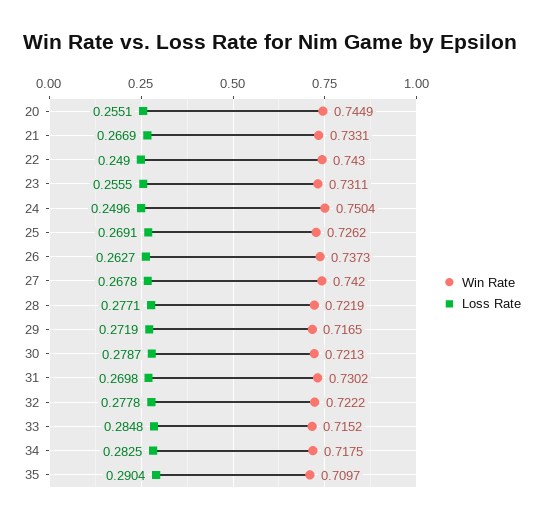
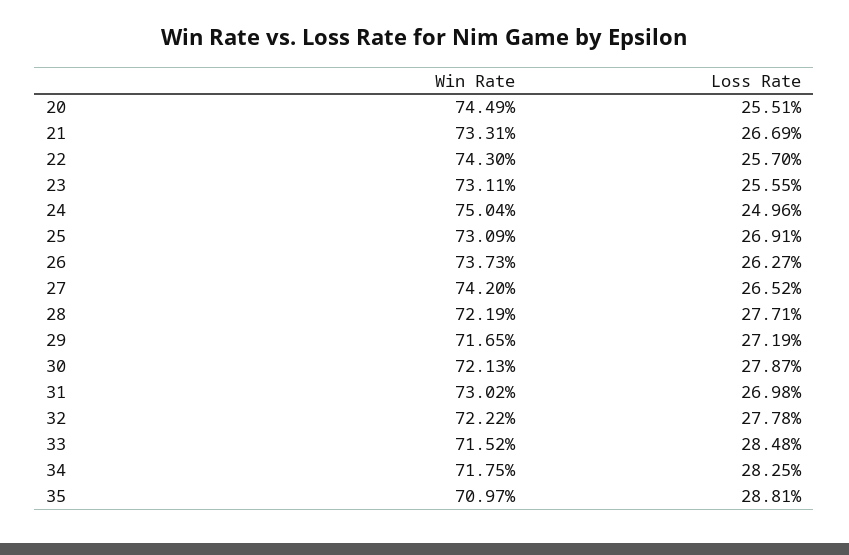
  {
    "Win Rate": {
      "20": 0.7449,
      "21": 0.7331,
      "22": 0.743,
      "23": 0.7311,
      "24": 0.7504,
-     "25": 0.7262,
+     "25": 0.7309,
      "26": 0.7373,
      "27": 0.742,
      "28": 0.7219,
      "29": 0.7165,
      "30": 0.7213,
      "31": 0.7302,
      "32": 0.7222,
      "33": 0.7152,
      "34": 0.7175,
      "35": 0.7097
    },
    "Loss Rate": {
      "20": 0.2551,
      "21": 0.2669,
-     "22": 0.249,
+     "22": 0.257,
      "23": 0.2555,
      "24": 0.2496,
      "25": 0.2691,
      "26": 0.2627,
-     "27": 0.2678,
+     "27": 0.2652,
      "28": 0.2771,
      "29": 0.2719,
      "30": 0.2787,
      "31": 0.2698,
      "32": 0.2778,
      "33": 0.2848,
      "34": 0.2825,
-     "35": 0.2904
+     "35": 0.2881
    }
  }

